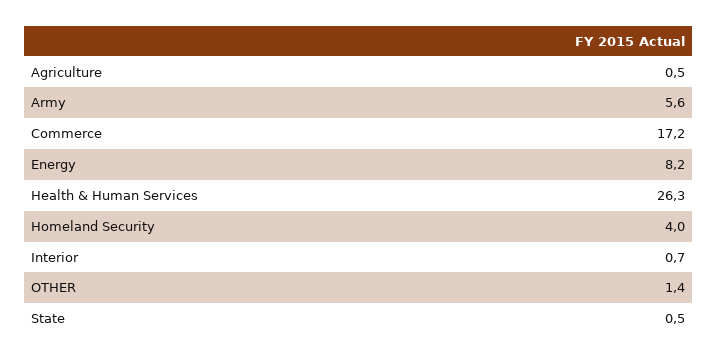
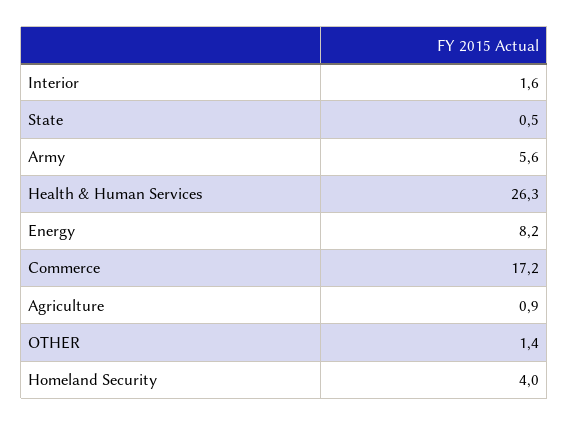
  {
-   "Agriculture": 0.5,
+   "Agriculture": 0.9,
    "Army": 5.6,
    "Commerce": 17.2,
    "Energy": 8.2,
    "Health & Human Services": 26.3,
    "Homeland Security": 4,
-   "Interior": 0.7,
+   "Interior": 1.6,
    "OTHER": 1.4,
    "State": 0.5
  }

